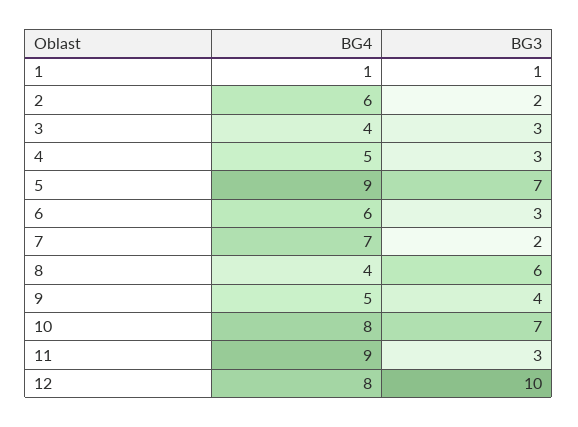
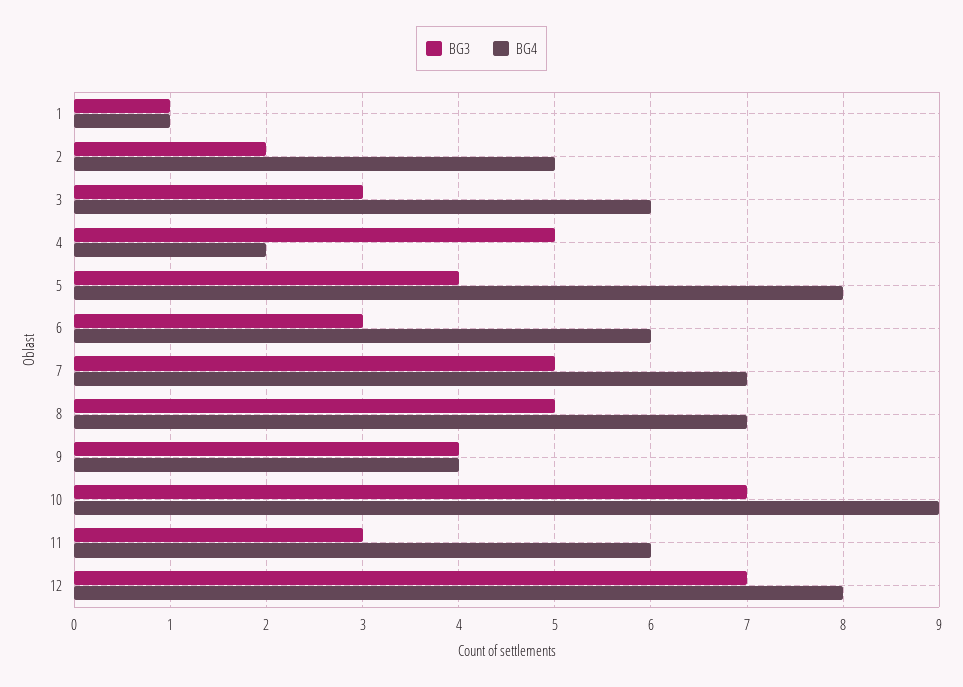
  {
    "BG4": {
      "1": 1,
-     "2": 6,
+     "2": 5,
-     "3": 4,
+     "3": 6,
-     "4": 5,
+     "4": 2,
-     "5": 9,
+     "5": 8,
      "6": 6,
      "7": 7,
-     "8": 4,
+     "8": 7,
-     "9": 5,
+     "9": 4,
-     "10": 8,
+     "10": 9,
-     "11": 9,
+     "11": 6,
      "12": 8
    },
    "BG3": {
      "1": 1,
      "2": 2,
      "3": 3,
-     "4": 3,
+     "4": 5,
-     "5": 7,
+     "5": 4,
      "6": 3,
-     "7": 2,
+     "7": 5,
-     "8": 6,
+     "8": 5,
      "9": 4,
      "10": 7,
      "11": 3,
-     "12": 10
+     "12": 7
    }
  }

